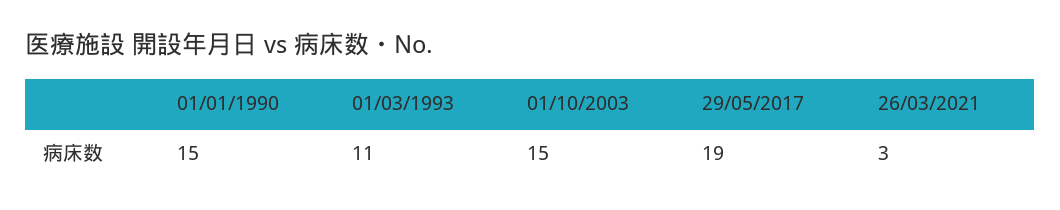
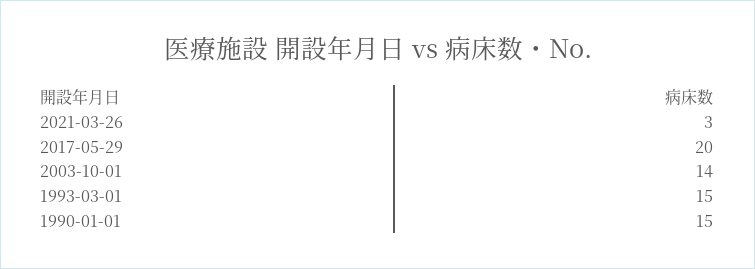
  {
    "01/01/1990": 15,
-   "01/03/1993": 11,
+   "01/03/1993": 15,
-   "01/10/2003": 15,
+   "01/10/2003": 14,
-   "29/05/2017": 19,
+   "29/05/2017": 20,
    "26/03/2021": 3
  }

